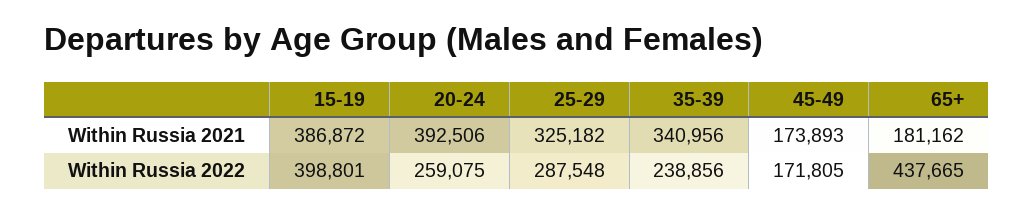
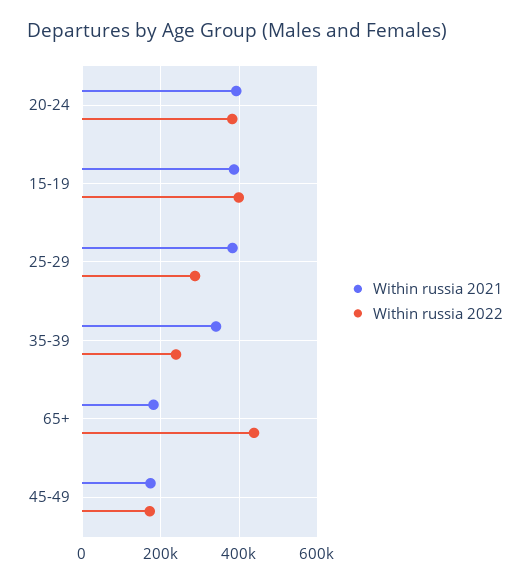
  {
    "Within Russia 2021": {
      "15-19": 386872,
      "20-24": 392506,
-     "25-29": 325182,
+     "25-29": 380000,
      "35-39": 340956,
      "45-49": 173893,
      "65+": 181162
    },
    "Within Russia 2022": {
      "15-19": 398801,
-     "20-24": 259075,
+     "20-24": 380000,
      "25-29": 287548,
      "35-39": 238856,
      "45-49": 171805,
      "65+": 437665
    }
  }

